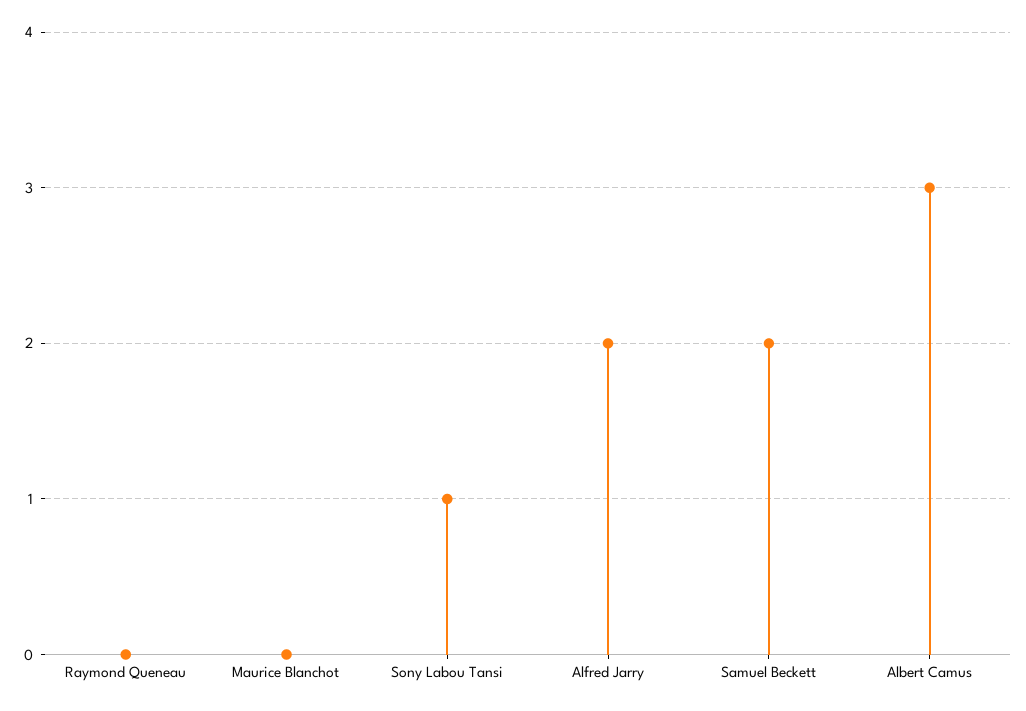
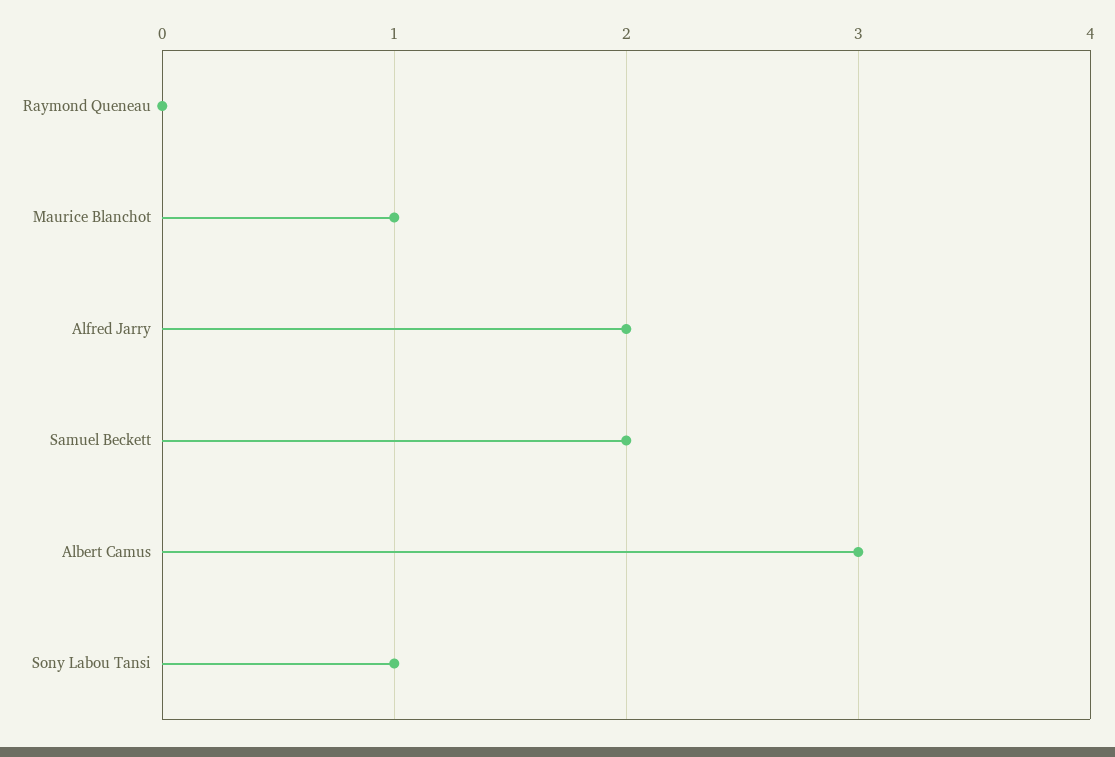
  {
    "Raymond Queneau": 0,
-   "Maurice Blanchot": 0,
+   "Maurice Blanchot": 1,
    "Sony Labou Tansi": 1,
    "Alfred Jarry": 2,
    "Samuel Beckett": 2,
    "Albert Camus": 3
  }

